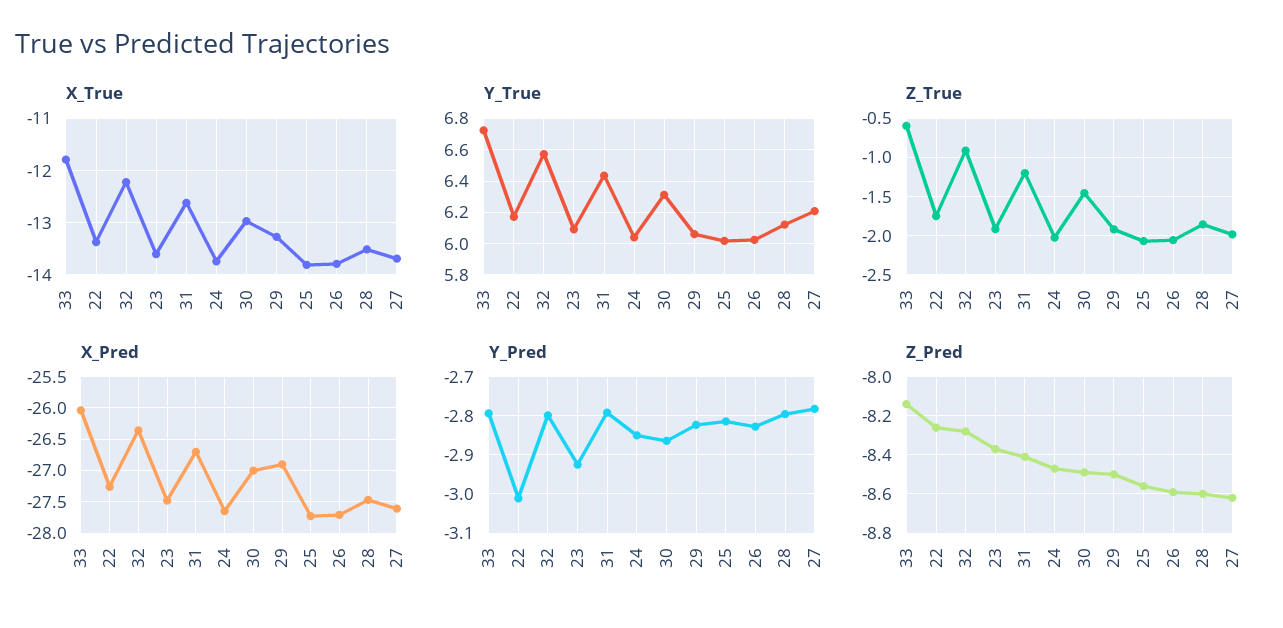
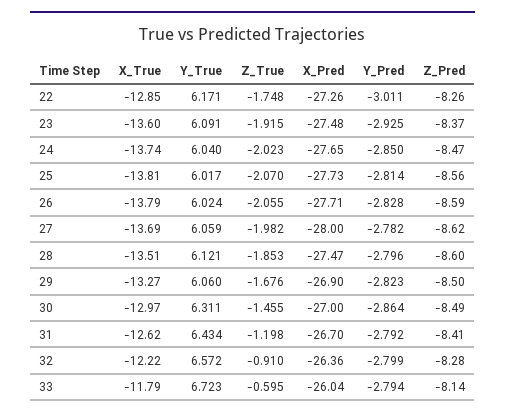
  {
    "X_True": {
      "33": -11.79,
-     "22": -13.4,
+     "22": -12.85,
      "32": -12.22,
      "23": -13.6,
      "31": -12.62,
      "24": -13.74,
      "30": -12.97,
      "29": -13.27,
      "25": -13.81,
      "26": -13.79,
      "28": -13.51,
      "27": -13.69
    },
    "Y_True": {
      "33": 6.723,
      "22": 6.171,
      "32": 6.572,
      "23": 6.091,
      "31": 6.434,
      "24": 6.04,
      "30": 6.311,
      "29": 6.06,
      "25": 6.017,
      "26": 6.024,
      "28": 6.121,
-     "27": 6.2
+     "27": 6.059
    },
    "Z_True": {
      "33": -0.595,
      "22": -1.748,
      "32": -0.91,
      "23": -1.915,
      "31": -1.198,
      "24": -2.023,
      "30": -1.455,
-     "29": -1.9,
+     "29": -1.676,
      "25": -2.07,
      "26": -2.055,
      "28": -1.853,
      "27": -1.982
    },
    "X_Pred": {
      "33": -26.04,
      "22": -27.26,
      "32": -26.36,
      "23": -27.48,
      "31": -26.7,
      "24": -27.65,
      "30": -27,
      "29": -26.9,
      "25": -27.73,
      "26": -27.71,
      "28": -27.47,
-     "27": -27.6
+     "27": -28
    },
    "Y_Pred": {
      "33": -2.794,
      "22": -3.011,
      "32": -2.799,
      "23": -2.925,
      "31": -2.792,
      "24": -2.85,
      "30": -2.864,
      "29": -2.823,
      "25": -2.814,
      "26": -2.828,
      "28": -2.796,
      "27": -2.782
    },
    "Z_Pred": {
      "33": -8.14,
      "22": -8.26,
      "32": -8.28,
      "23": -8.37,
      "31": -8.41,
      "24": -8.47,
      "30": -8.49,
      "29": -8.5,
      "25": -8.56,
      "26": -8.59,
      "28": -8.6,
      "27": -8.62
    }
  }

